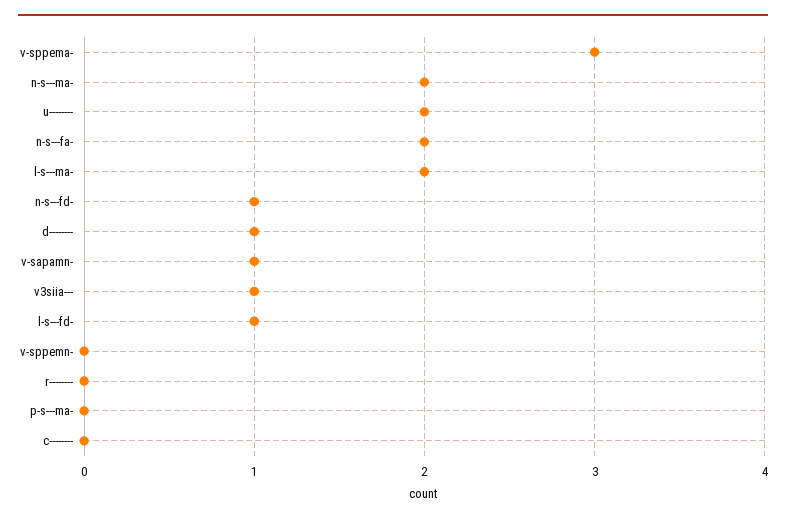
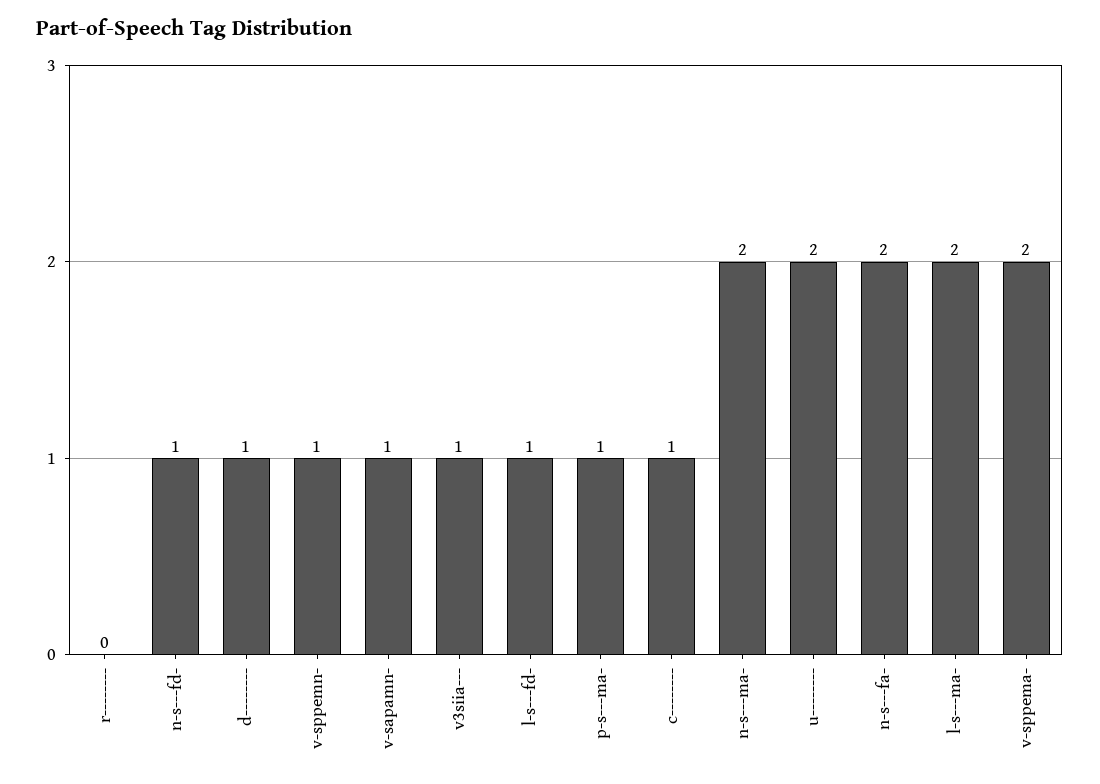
  {
-   "v-sppema-": 3,
+   "v-sppema-": 2,
    "n-s---ma-": 2,
    "u--------": 2,
    "n-s---fa-": 2,
    "l-s---ma-": 2,
    "n-s---fd-": 1,
    "d--------": 1,
    "v-sapamn-": 1,
    "v3siia---": 1,
    "l-s---fd-": 1,
-   "v-sppemn-": 0,
+   "v-sppemn-": 1,
    "r--------": 0,
-   "p-s---ma-": 0,
+   "p-s---ma-": 1,
-   "c--------": 0
+   "c--------": 1
  }

